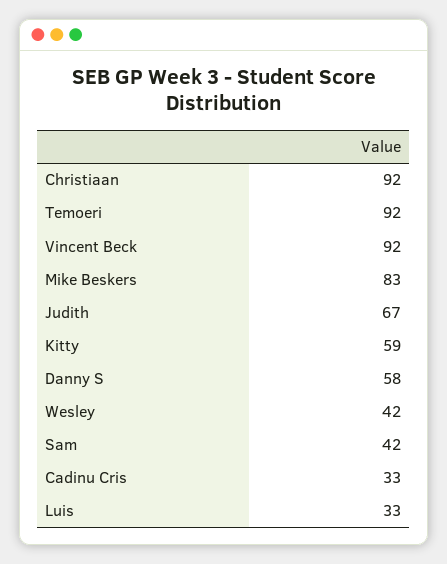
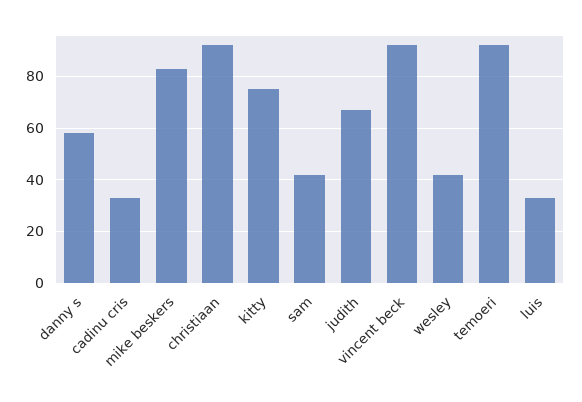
  {
    "Christiaan": 92,
    "Temoeri": 92,
    "Vincent Beck": 92,
    "Mike Beskers": 83,
    "Judith": 67,
-   "Kitty": 59,
+   "Kitty": 75,
    "Danny S": 58,
    "Wesley": 42,
    "Sam": 42,
    "Cadinu Cris": 33,
    "Luis": 33
  }

